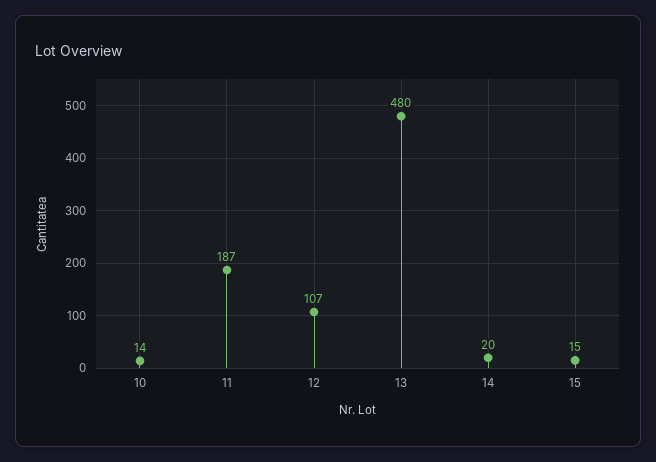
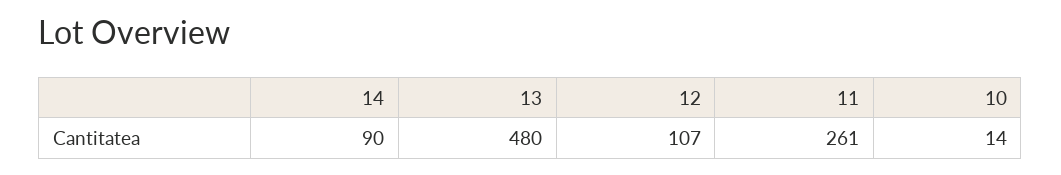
  {
    "10": 14,
-   "11": 187,
+   "11": 261,
    "12": 107,
    "13": 480,
-   "14": 20,
+   "14": 90
-   "15": 15
  }

